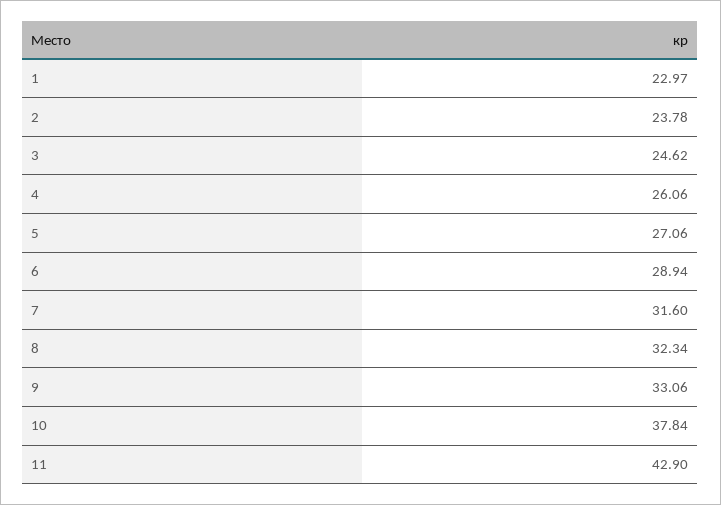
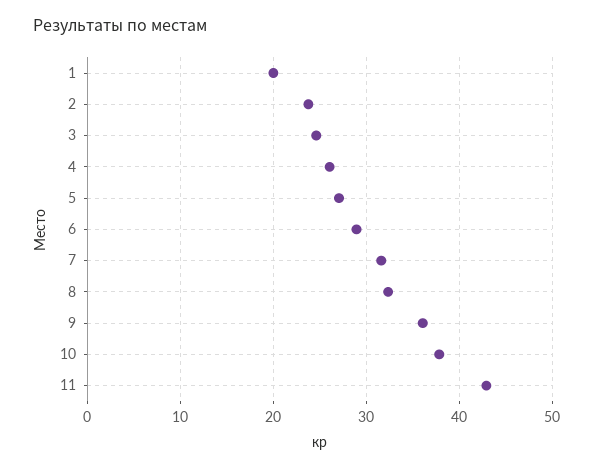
  {
-   "1": 22.97,
+   "1": 20,
    "2": 23.78,
    "3": 24.62,
    "4": 26.06,
    "5": 27.06,
    "6": 28.94,
    "7": 31.6,
    "8": 32.34,
-   "9": 33.06,
+   "9": 36,
    "10": 37.84,
    "11": 42.9
  }

